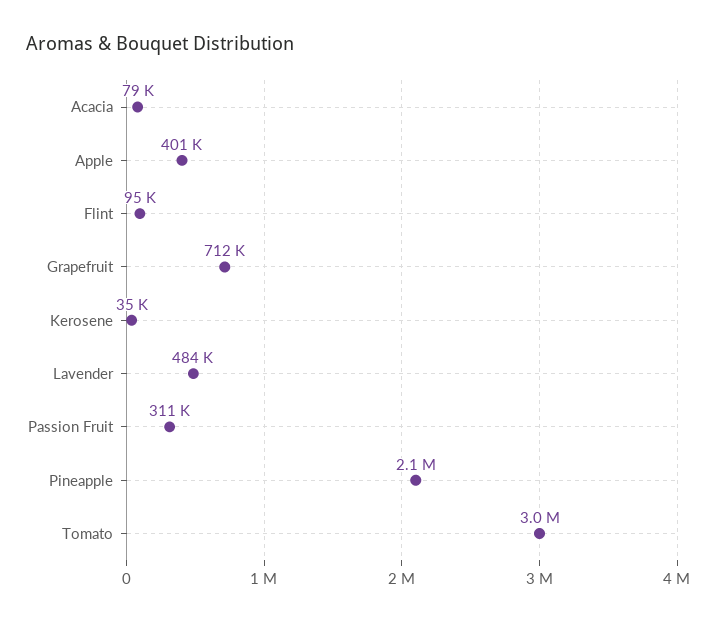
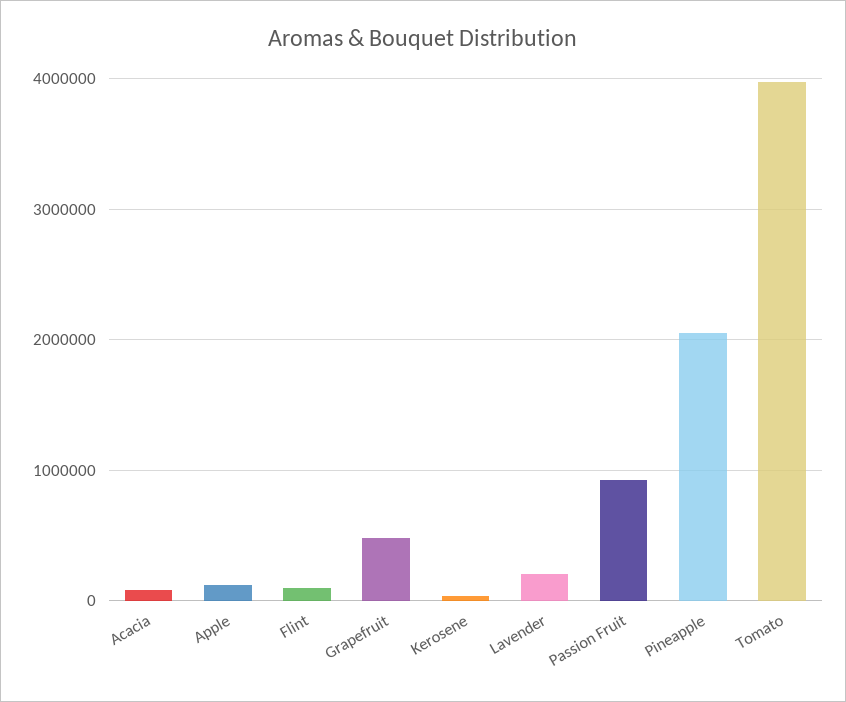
  {
    "Acacia": 79000,
-   "Apple": 401000,
+   "Apple": 100000,
    "Flint": 95000,
-   "Grapefruit": 712000,
+   "Grapefruit": 500000,
    "Kerosene": 35000,
-   "Lavender": 484000,
+   "Lavender": 200000,
-   "Passion Fruit": 311000,
+   "Passion Fruit": 900000,
    "Pineapple": 2100000,
-   "Tomato": 3000000
+   "Tomato": 4000000
  }

